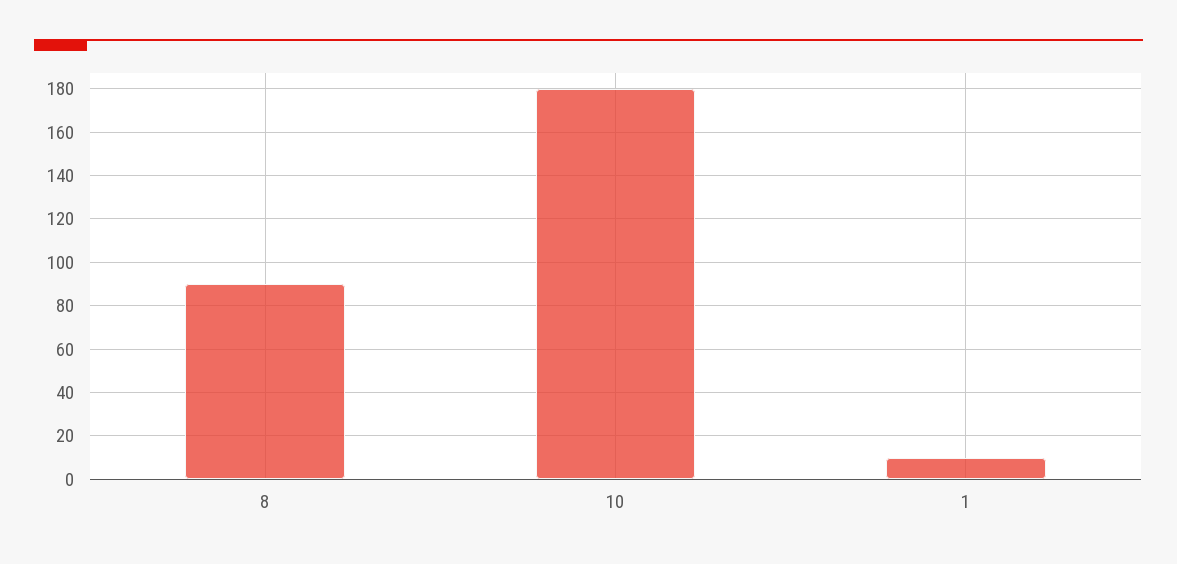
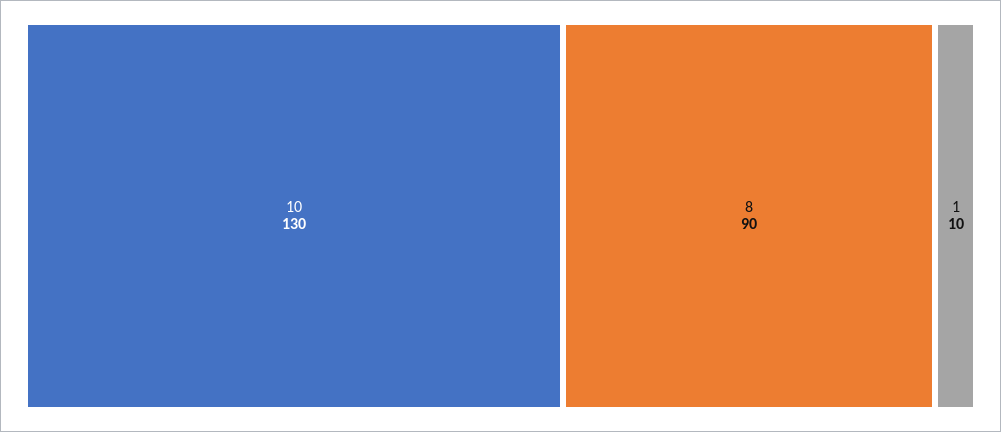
  {
    "8": 90,
-   "10": 180,
+   "10": 130,
    "1": 10
  }

